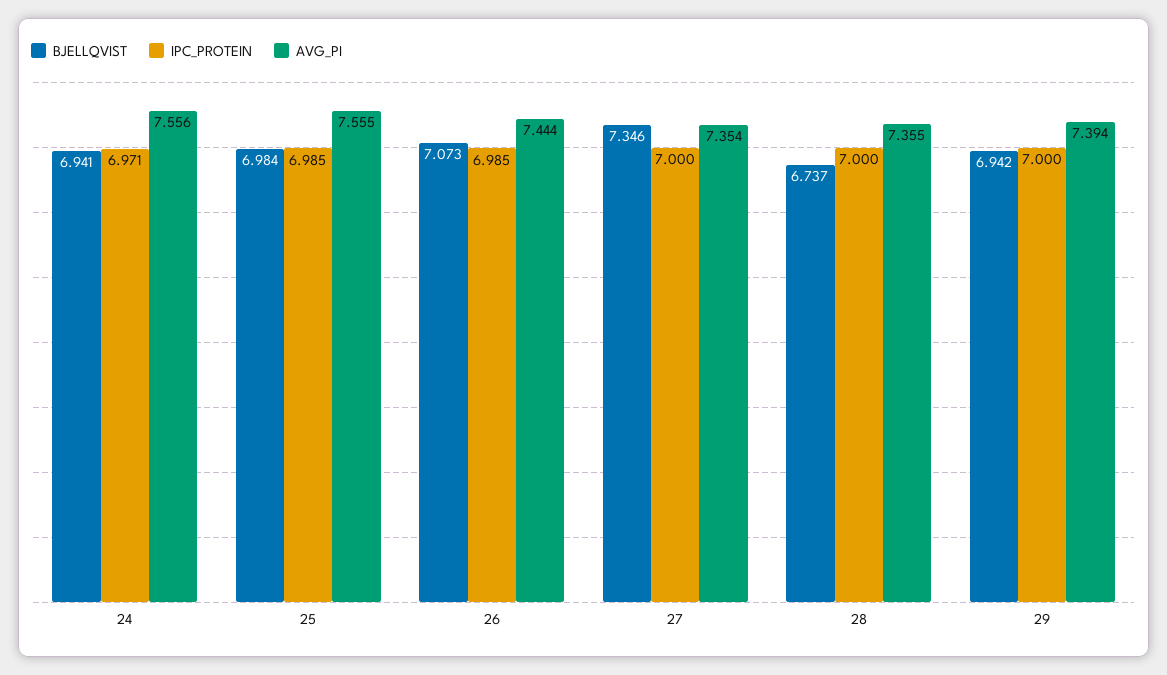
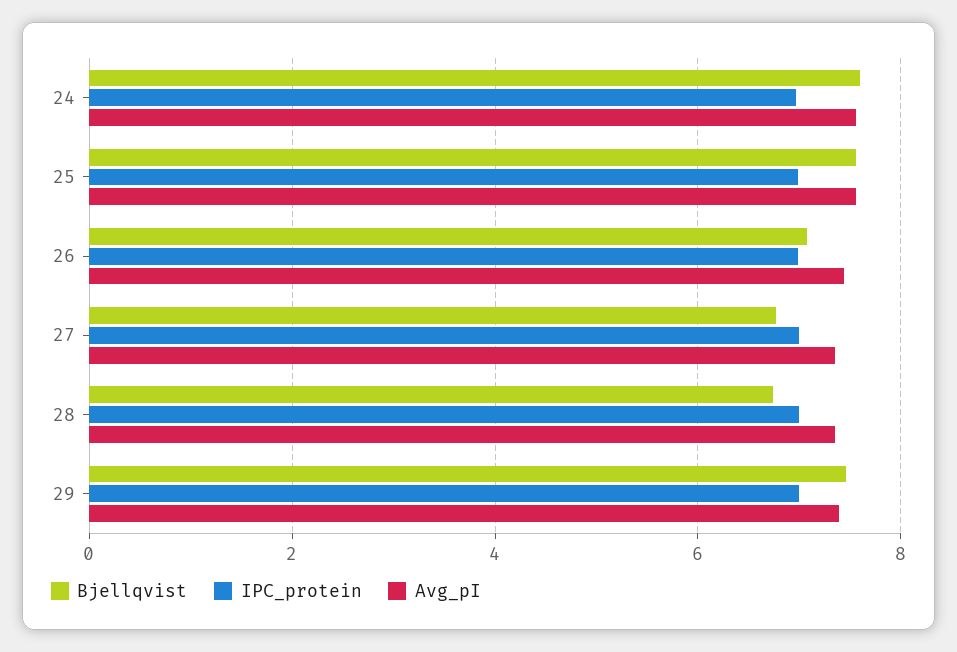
  {
    "BJELLQVIST": {
-     "24": 6.941,
+     "24": 7.6,
-     "25": 6.984,
+     "25": 7.6,
      "26": 7.073,
-     "27": 7.346,
+     "27": 6.8,
      "28": 6.737,
-     "29": 6.942
+     "29": 7.4
    },
    "IPC_PROTEIN": {
      "24": 6.971,
      "25": 6.985,
      "26": 6.985,
      "27": 7,
      "28": 7,
      "29": 7
    },
    "AVG_PI": {
      "24": 7.556,
      "25": 7.555,
      "26": 7.444,
      "27": 7.354,
      "28": 7.355,
      "29": 7.394
    }
  }

